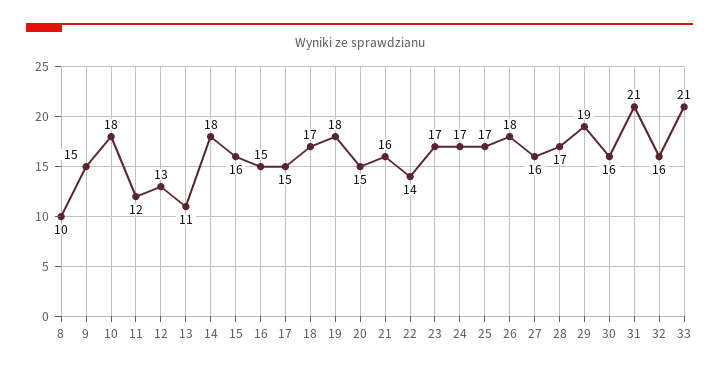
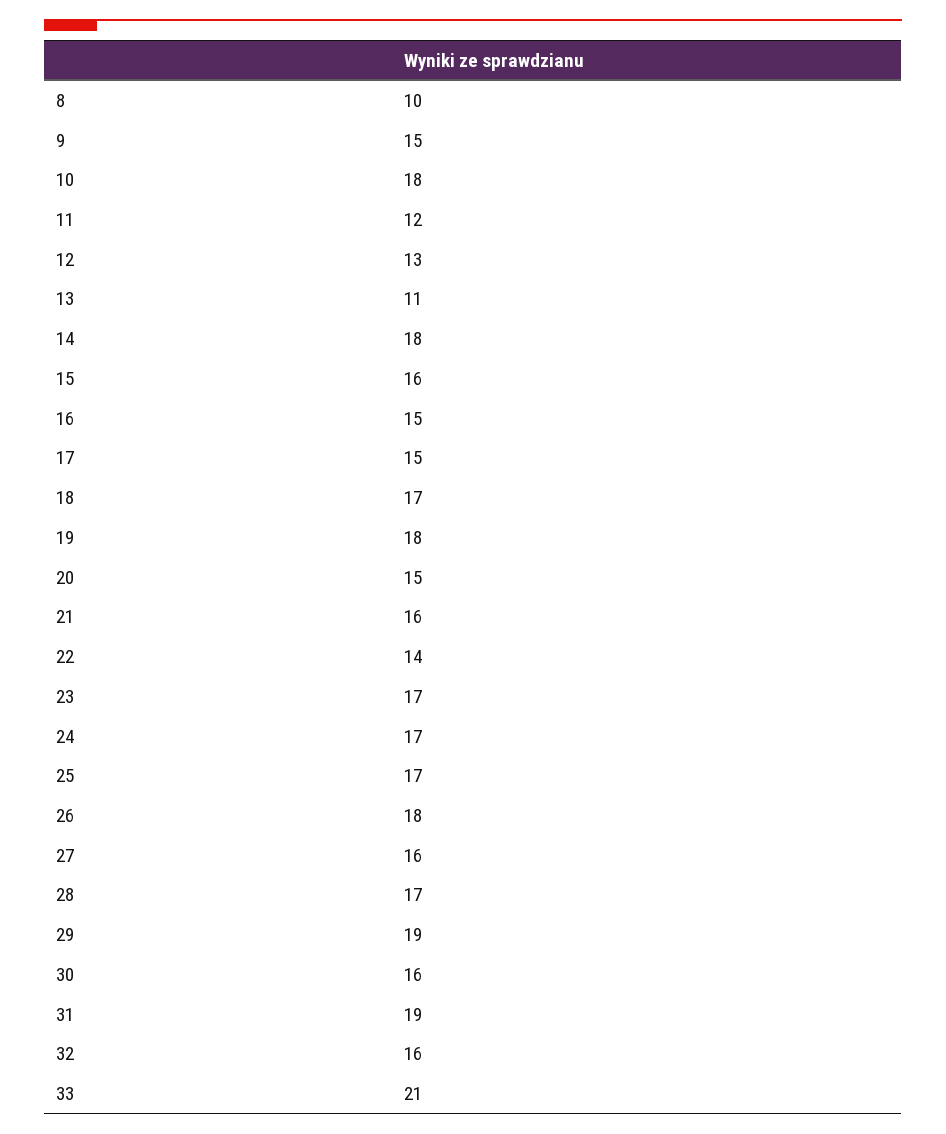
  {
    "8": 10,
    "9": 15,
    "10": 18,
    "11": 12,
    "12": 13,
    "13": 11,
    "14": 18,
    "15": 16,
    "16": 15,
    "17": 15,
    "18": 17,
    "19": 18,
    "20": 15,
    "21": 16,
    "22": 14,
    "23": 17,
    "24": 17,
    "25": 17,
    "26": 18,
    "27": 16,
    "28": 17,
    "29": 19,
    "30": 16,
-   "31": 21,
+   "31": 19,
    "32": 16,
    "33": 21
  }

